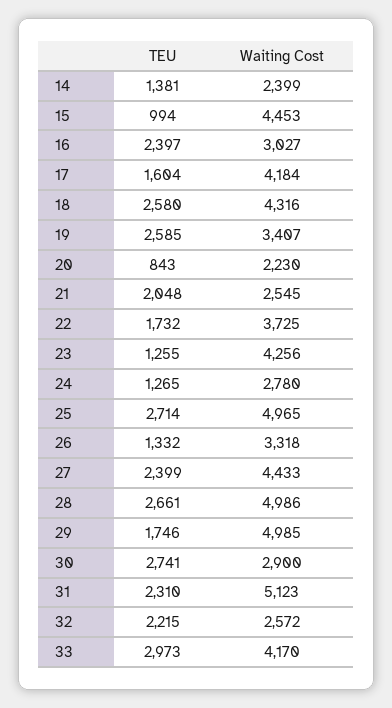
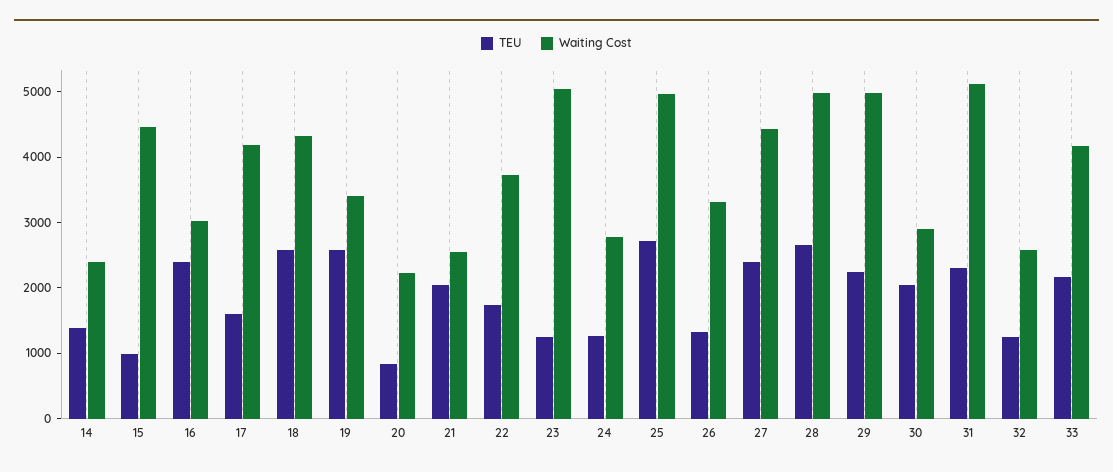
  {
    "TEU": {
      "14": 1381,
      "15": 994,
      "16": 2397,
      "17": 1604,
      "18": 2580,
      "19": 2585,
      "20": 843,
      "21": 2048,
      "22": 1732,
      "23": 1255,
      "24": 1265,
      "25": 2714,
      "26": 1332,
      "27": 2399,
      "28": 2661,
-     "29": 1746,
+     "29": 2200,
-     "30": 2741,
+     "30": 2000,
      "31": 2310,
-     "32": 2215,
+     "32": 1200,
-     "33": 2973
+     "33": 2200
    },
    "Waiting Cost": {
      "14": 2399,
      "15": 4453,
      "16": 3027,
      "17": 4184,
      "18": 4316,
      "19": 3407,
      "20": 2230,
      "21": 2545,
      "22": 3725,
-     "23": 4256,
+     "23": 5000,
      "24": 2780,
      "25": 4965,
      "26": 3318,
      "27": 4433,
      "28": 4986,
      "29": 4985,
      "30": 2900,
      "31": 5123,
      "32": 2572,
      "33": 4170
    }
  }

